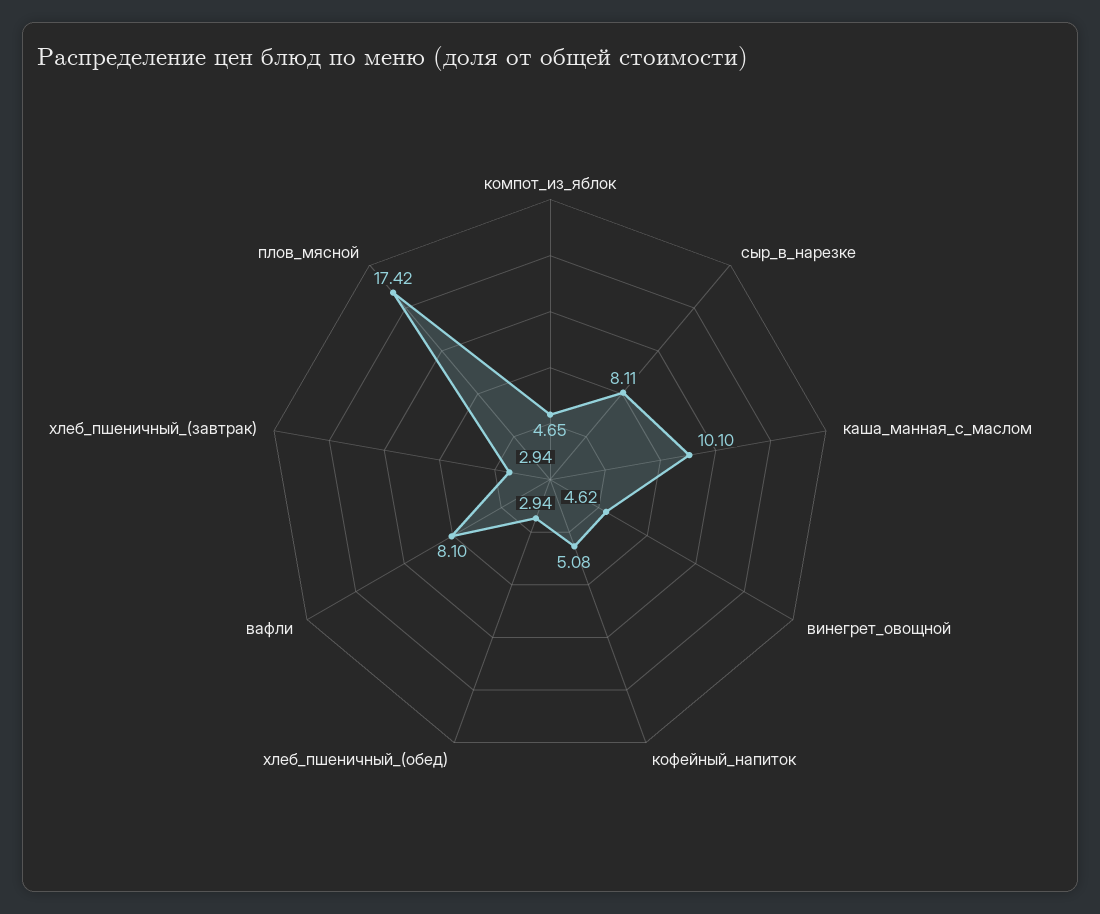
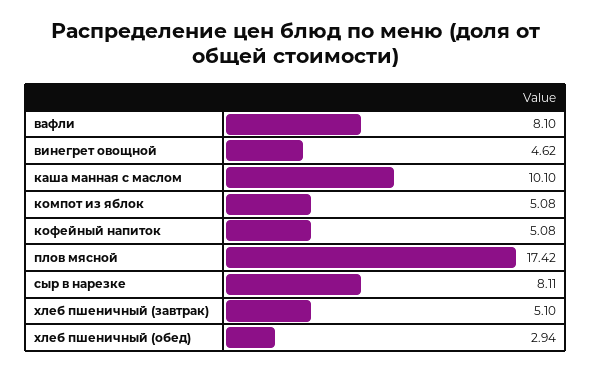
  {
-   "компот_из_яблок": 4.65,
+   "компот_из_яблок": 5.08,
    "сыр_в_нарезке": 8.11,
    "каша_манная_с_маслом": 10.1,
    "винегрет_овощной": 4.62,
    "кофейный_напиток": 5.08,
    "хлеб_пшеничный_(обед)": 2.94,
    "вафли": 8.1,
-   "хлеб_пшеничный_(завтрак)": 2.94,
+   "хлеб_пшеничный_(завтрак)": 5.1,
    "плов_мясной": 17.42
  }

